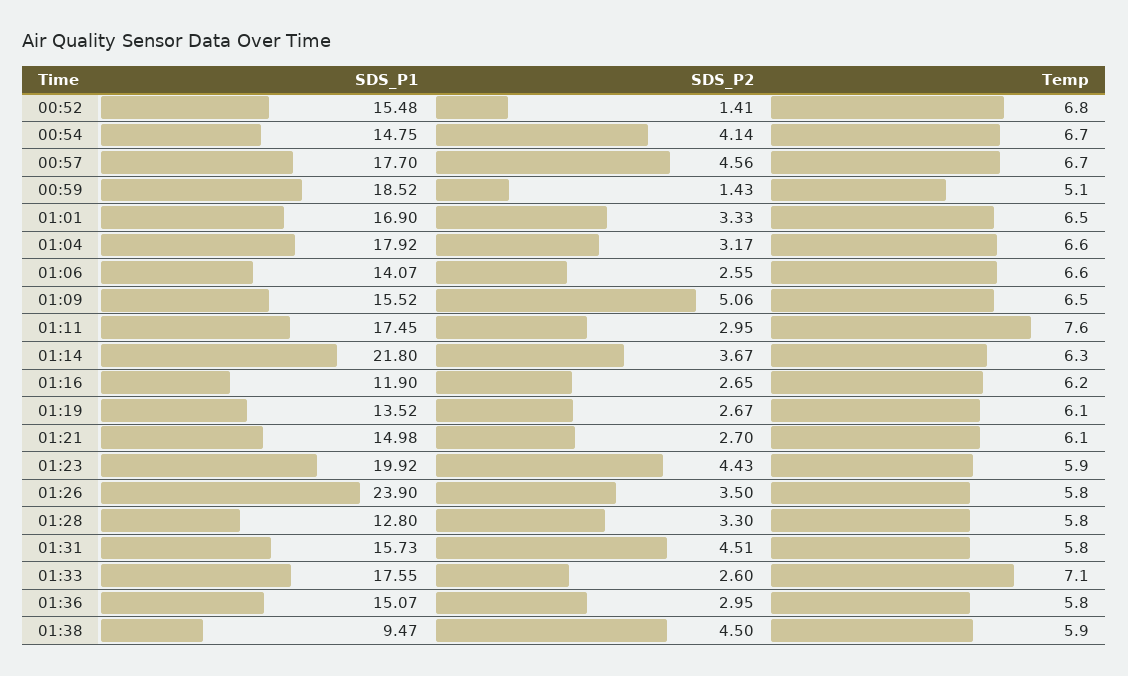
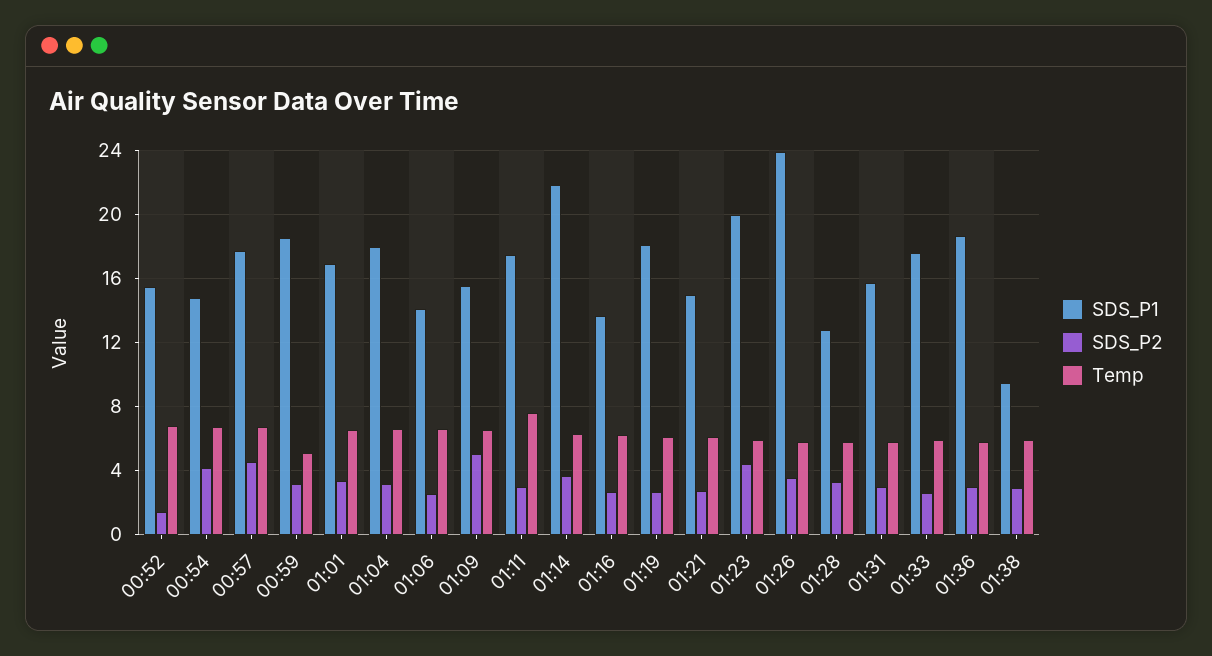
  {
    "SDS_P1": {
      "00:52": 15.48,
      "00:54": 14.75,
      "00:57": 17.7,
      "00:59": 18.52,
      "01:01": 16.9,
      "01:04": 17.92,
      "01:06": 14.07,
      "01:09": 15.52,
      "01:11": 17.45,
      "01:14": 21.8,
-     "01:16": 11.9,
+     "01:16": 13.5,
-     "01:19": 13.52,
+     "01:19": 18,
      "01:21": 14.98,
      "01:23": 19.92,
      "01:26": 23.9,
      "01:28": 12.8,
      "01:31": 15.73,
      "01:33": 17.55,
-     "01:36": 15.07,
+     "01:36": 18.5,
      "01:38": 9.47
    },
    "SDS_P2": {
      "00:52": 1.41,
      "00:54": 4.14,
      "00:57": 4.56,
-     "00:59": 1.43,
+     "00:59": 3,
      "01:01": 3.33,
      "01:04": 3.17,
      "01:06": 2.55,
      "01:09": 5.06,
      "01:11": 2.95,
      "01:14": 3.67,
      "01:16": 2.65,
      "01:19": 2.67,
      "01:21": 2.7,
      "01:23": 4.43,
      "01:26": 3.5,
      "01:28": 3.3,
-     "01:31": 4.51,
+     "01:31": 3,
      "01:33": 2.6,
      "01:36": 2.95,
-     "01:38": 4.5
+     "01:38": 3
    },
    "Temp": {
      "00:52": 6.8,
      "00:54": 6.7,
      "00:57": 6.7,
      "00:59": 5.1,
      "01:01": 6.5,
      "01:04": 6.6,
      "01:06": 6.6,
      "01:09": 6.5,
      "01:11": 7.6,
      "01:14": 6.3,
      "01:16": 6.2,
      "01:19": 6.1,
      "01:21": 6.1,
      "01:23": 5.9,
      "01:26": 5.8,
      "01:28": 5.8,
      "01:31": 5.8,
-     "01:33": 7.1,
+     "01:33": 6,
      "01:36": 5.8,
      "01:38": 5.9
    }
  }

